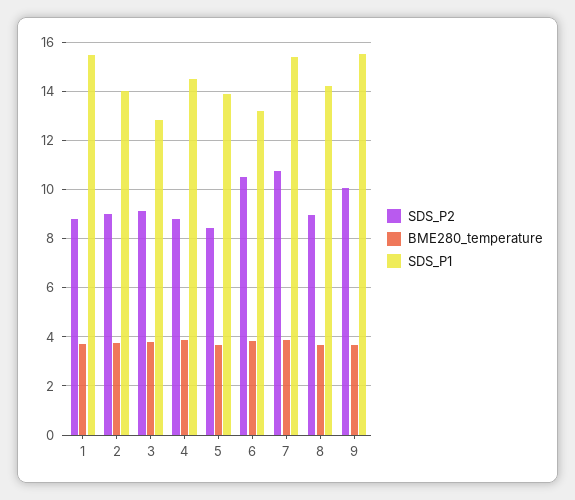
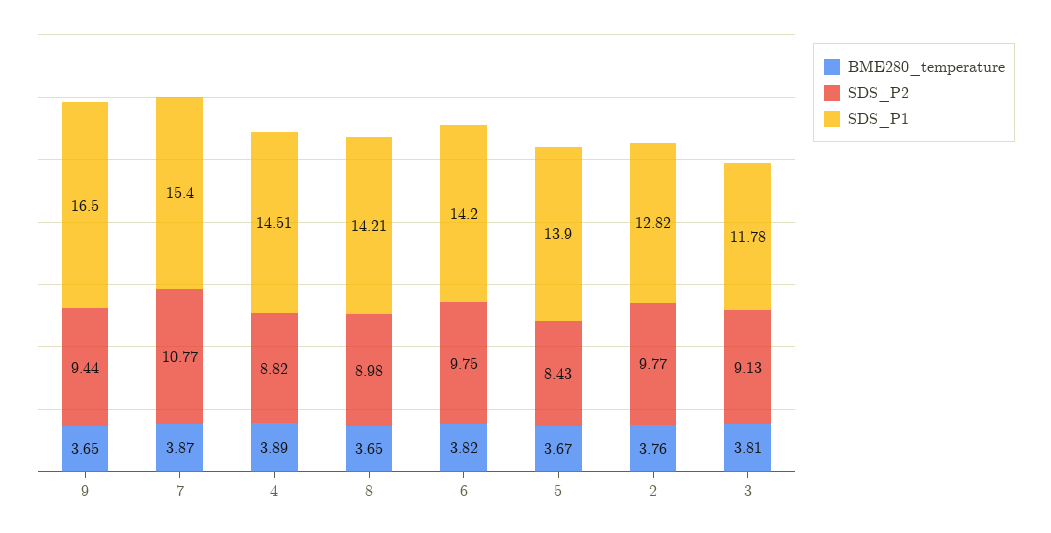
  {
    "SDS_P2": {
-     "1": 8.75,
-     "2": 9,
+     "2": 9.77,
      "3": 9.13,
      "4": 8.82,
      "5": 8.43,
-     "6": 10.5,
+     "6": 9.75,
      "7": 10.77,
      "8": 8.98,
-     "9": 10
+     "9": 9.44
    },
    "BME280_temperature": {
-     "1": 3.75,
      "2": 3.76,
      "3": 3.81,
      "4": 3.89,
      "5": 3.67,
      "6": 3.82,
      "7": 3.87,
      "8": 3.65,
      "9": 3.65
    },
    "SDS_P1": {
-     "1": 15.5,
-     "2": 14,
+     "2": 12.82,
-     "3": 12.75,
+     "3": 11.78,
      "4": 14.51,
      "5": 13.9,
-     "6": 13.25,
+     "6": 14.2,
      "7": 15.4,
      "8": 14.21,
-     "9": 15.5
+     "9": 16.5
    }
  }

